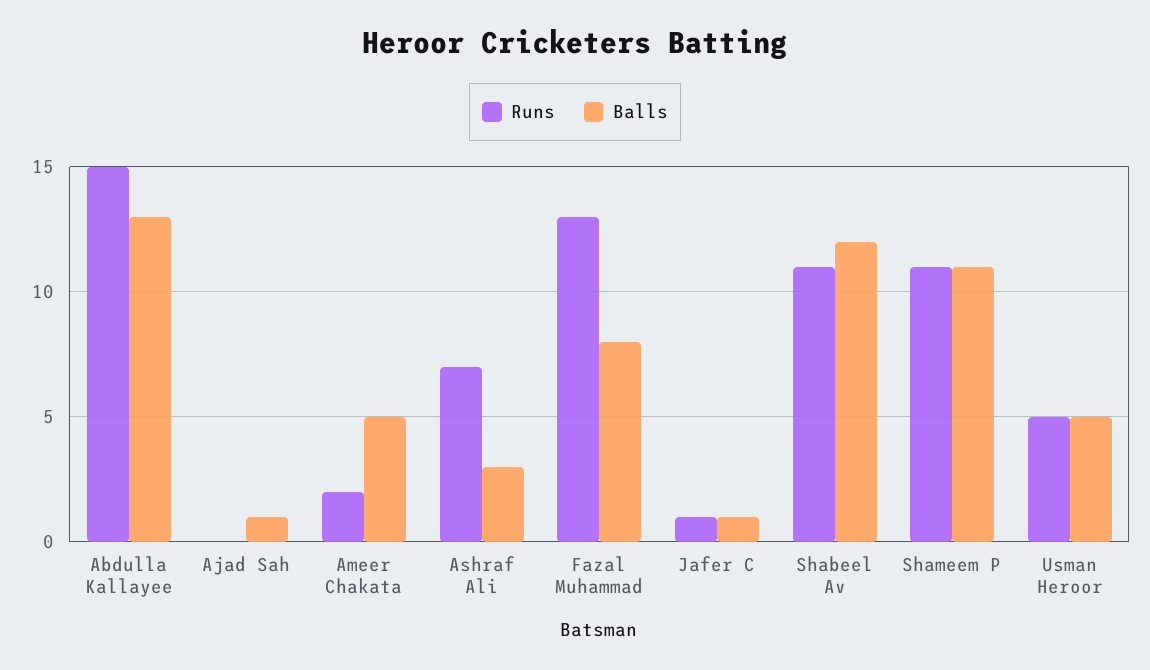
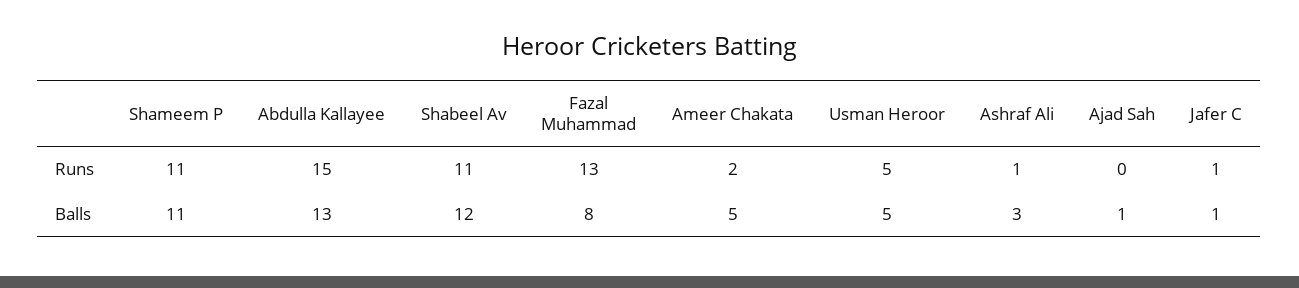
  {
    "Runs": {
      "Abdulla Kallayee": 15,
      "Ajad Sah": 0,
      "Ameer Chakata": 2,
-     "Ashraf Ali": 7,
+     "Ashraf Ali": 1,
      "Fazal Muhammad": 13,
      "Jafer C": 1,
      "Shabeel Av": 11,
      "Shameem P": 11,
      "Usman Heroor": 5
    },
    "Balls": {
      "Abdulla Kallayee": 13,
      "Ajad Sah": 1,
      "Ameer Chakata": 5,
      "Ashraf Ali": 3,
      "Fazal Muhammad": 8,
      "Jafer C": 1,
      "Shabeel Av": 12,
      "Shameem P": 11,
      "Usman Heroor": 5
    }
  }

